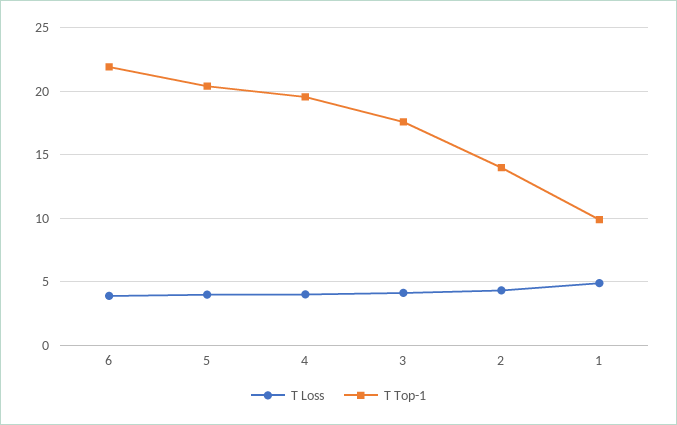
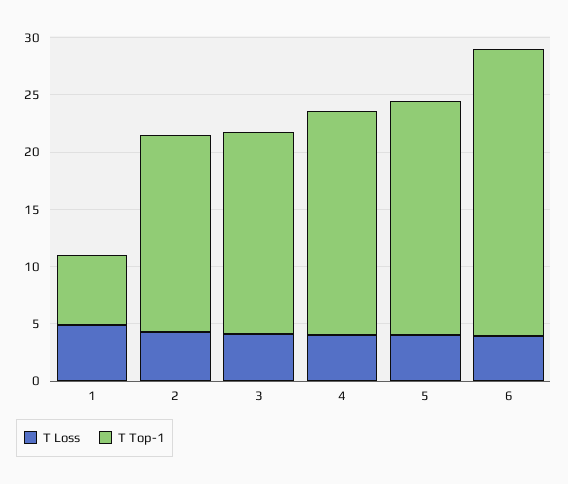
  {
    "T Loss": {
      "6": 4,
      "5": 4,
      "4": 4,
      "3": 4,
      "2": 4.5,
      "1": 5
    },
    "T Top-1": {
-     "6": 22,
+     "6": 25,
      "5": 20.5,
      "4": 19.5,
      "3": 17.5,
-     "2": 14,
+     "2": 17,
-     "1": 10
+     "1": 6
    }
  }

